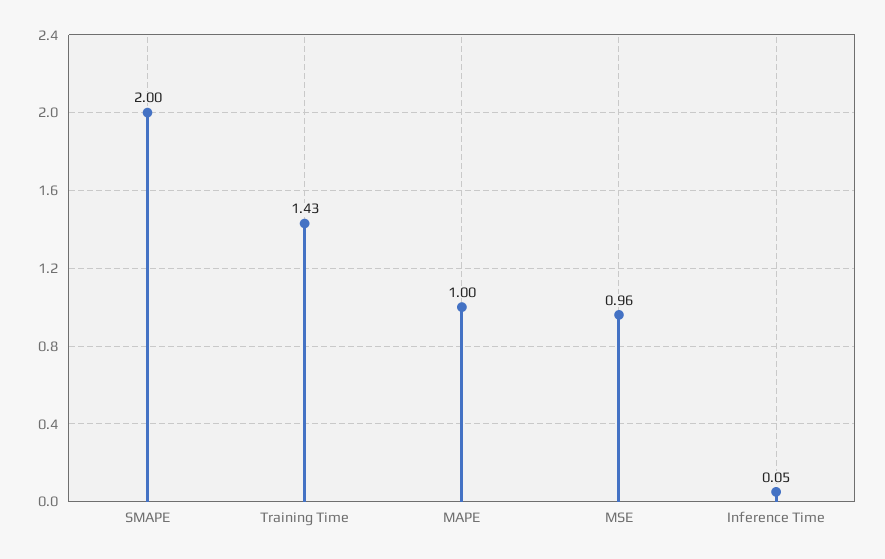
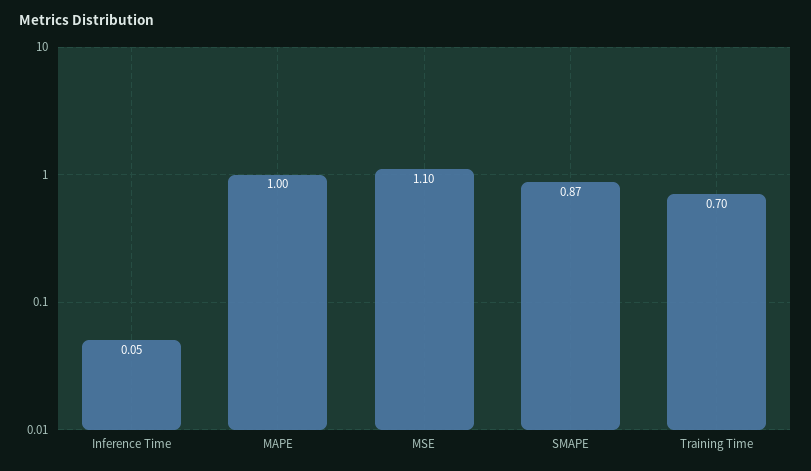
  {
-   "SMAPE": 2,
+   "SMAPE": 0.87,
-   "Training Time": 1.43,
+   "Training Time": 0.7,
    "MAPE": 1,
-   "MSE": 0.96,
+   "MSE": 1.1,
    "Inference Time": 0.05
  }

